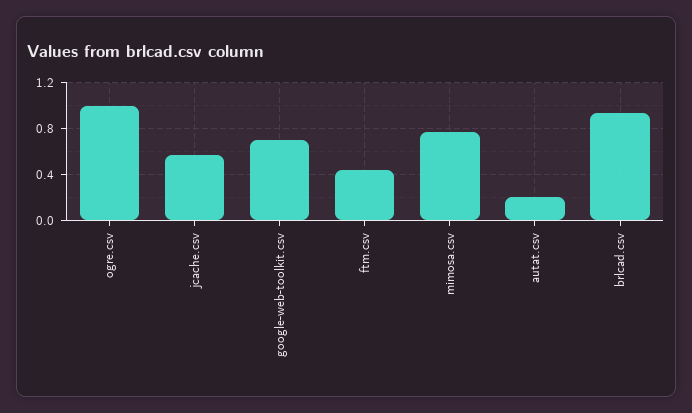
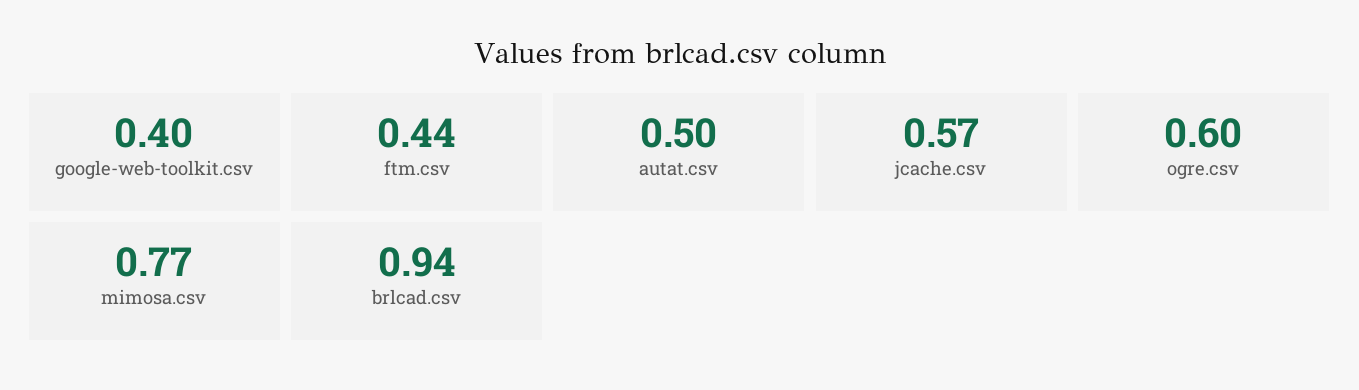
  {
-   "ogre.csv": 1,
+   "ogre.csv": 0.6,
    "jcache.csv": 0.57,
-   "google-web-toolkit.csv": 0.7,
+   "google-web-toolkit.csv": 0.4,
    "ftm.csv": 0.44,
    "mimosa.csv": 0.77,
-   "autat.csv": 0.2,
+   "autat.csv": 0.5,
    "brlcad.csv": 0.94
  }

